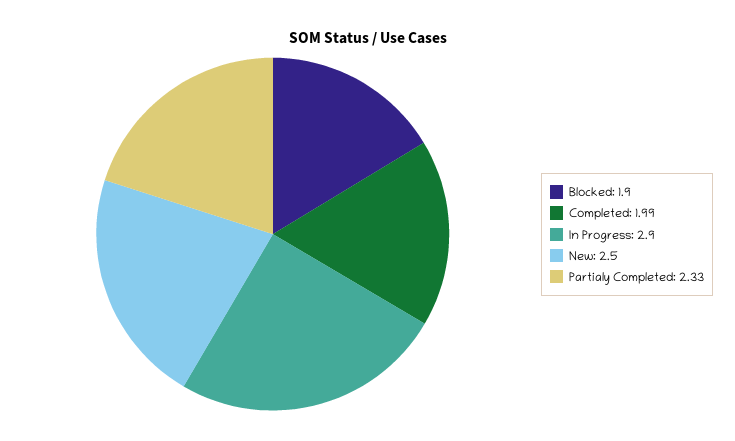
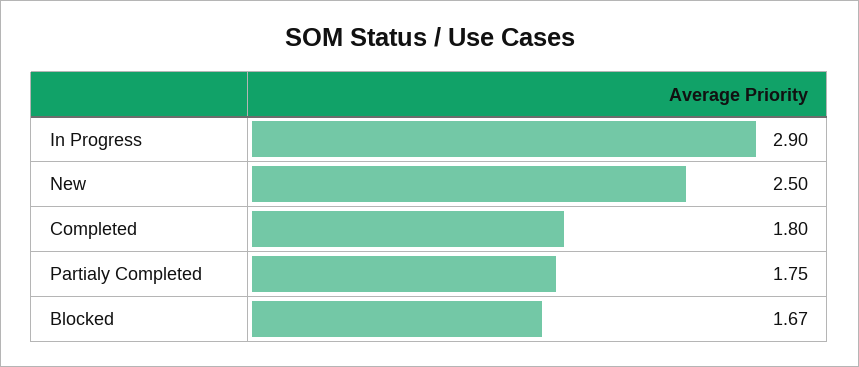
  {
-   "Blocked": 1.9,
+   "Blocked": 1.67,
-   "Completed": 1.99,
+   "Completed": 1.8,
    "In Progress": 2.9,
    "New": 2.5,
-   "Partialy Completed": 2.33
+   "Partialy Completed": 1.75
  }

